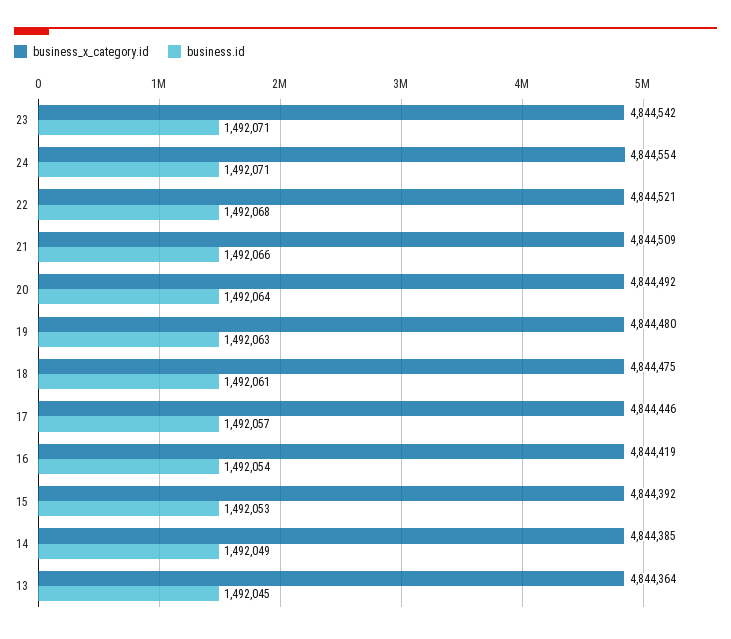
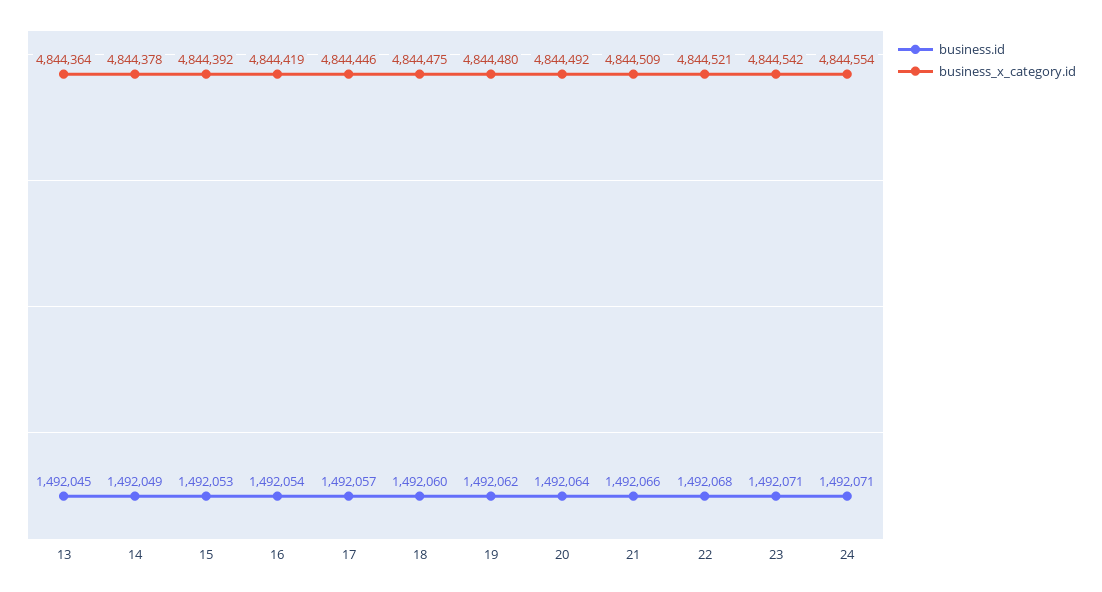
  {
    "business_x_category.id": {
      "23": 4844542,
      "24": 4844554,
      "22": 4844521,
      "21": 4844509,
      "20": 4844492,
      "19": 4844480,
      "18": 4844475,
      "17": 4844446,
      "16": 4844419,
      "15": 4844392,
-     "14": 4844385,
+     "14": 4844378,
      "13": 4844364
    },
    "business.id": {
      "23": 1492071,
      "24": 1492071,
      "22": 1492068,
      "21": 1492066,
      "20": 1492064,
-     "19": 1492063,
+     "19": 1492062,
-     "18": 1492061,
+     "18": 1492060,
      "17": 1492057,
      "16": 1492054,
      "15": 1492053,
      "14": 1492049,
      "13": 1492045
    }
  }

